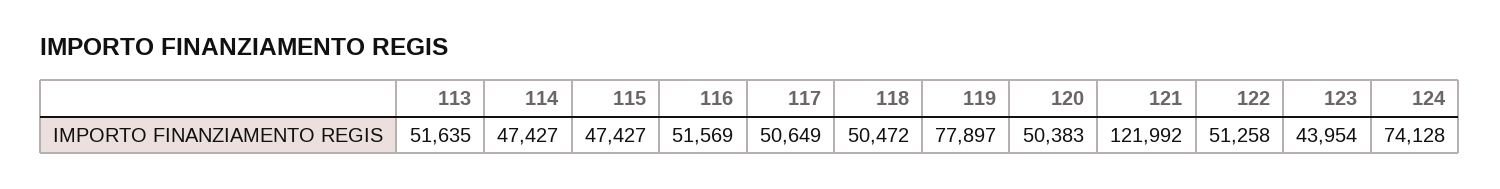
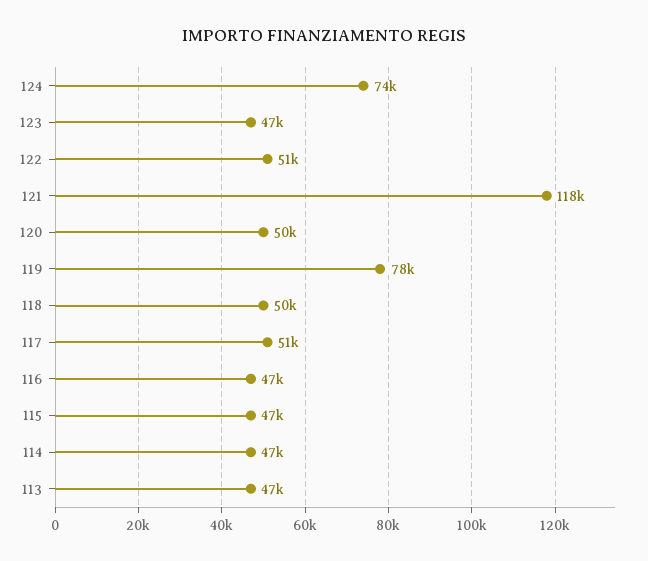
  {
-   "113": 51635,
+   "113": 47000,
    "114": 47427,
    "115": 47427,
-   "116": 51569,
+   "116": 47000,
    "117": 50649,
    "118": 50472,
    "119": 77897,
    "120": 50383,
-   "121": 121992,
+   "121": 118000,
    "122": 51258,
-   "123": 43954,
+   "123": 47000,
    "124": 74128
  }

